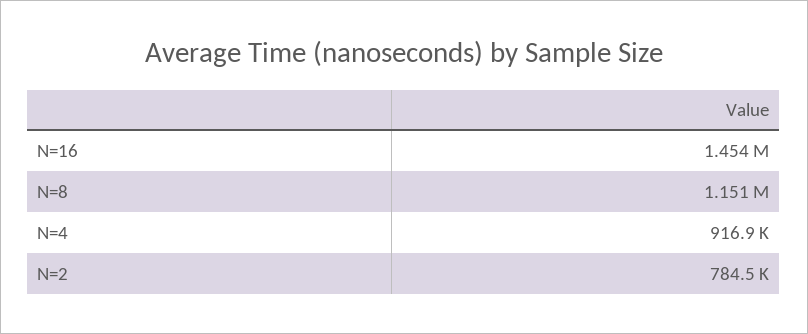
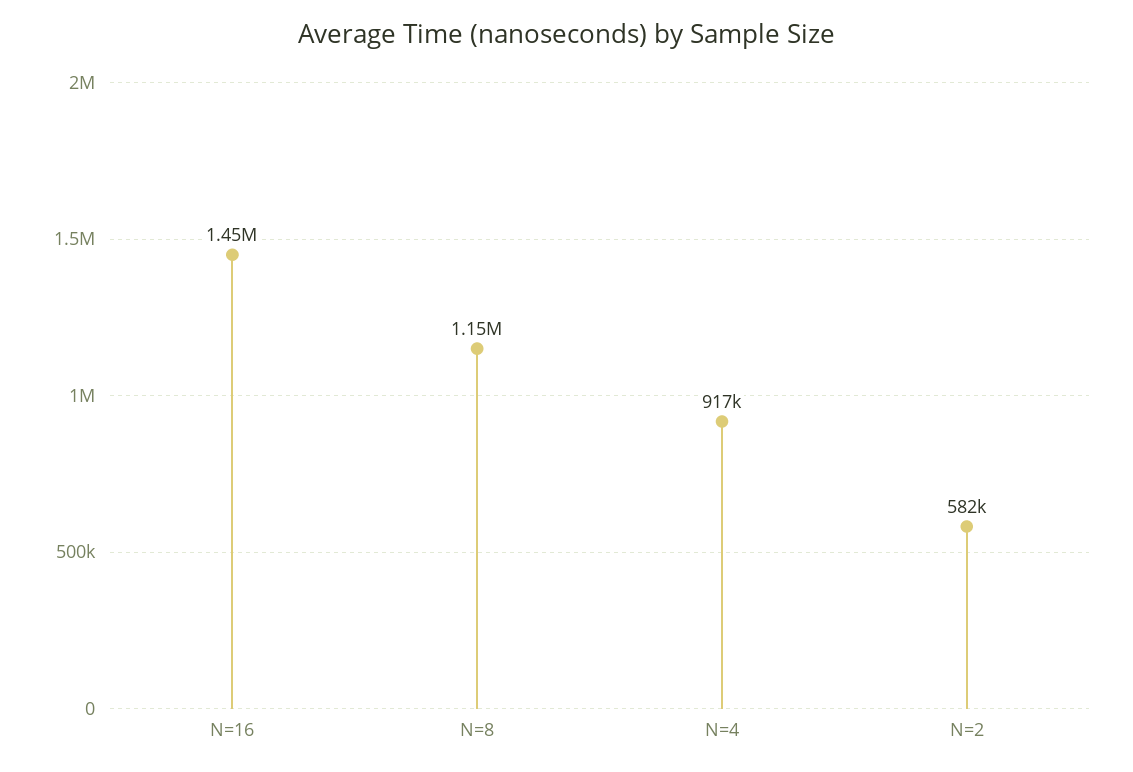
  {
    "N=16": 1454000,
    "N=8": 1151000,
    "N=4": 916900,
-   "N=2": 784500
+   "N=2": 582000
  }

